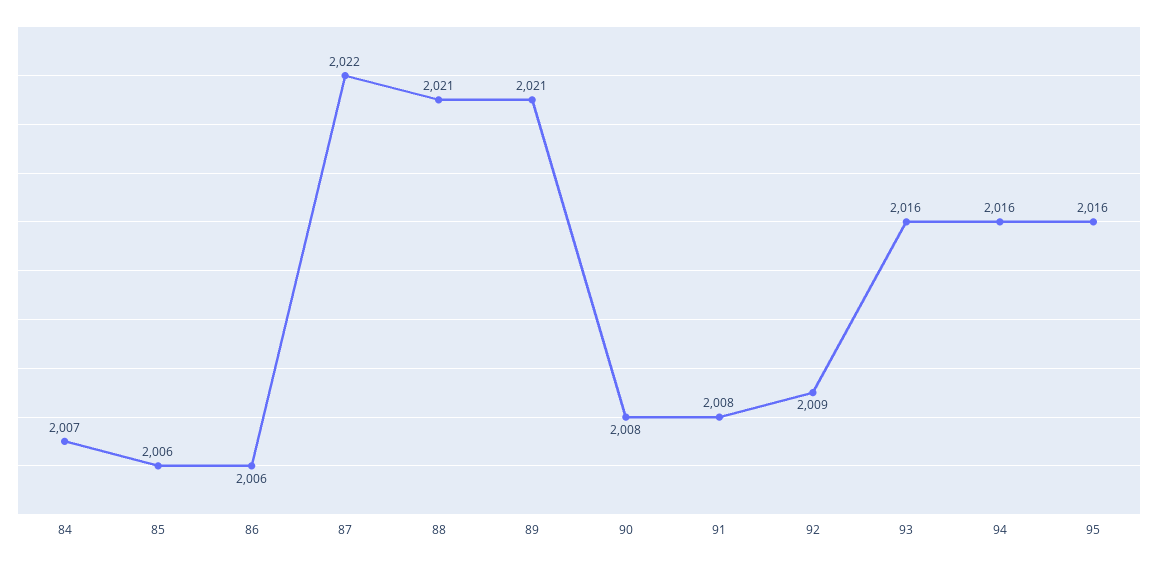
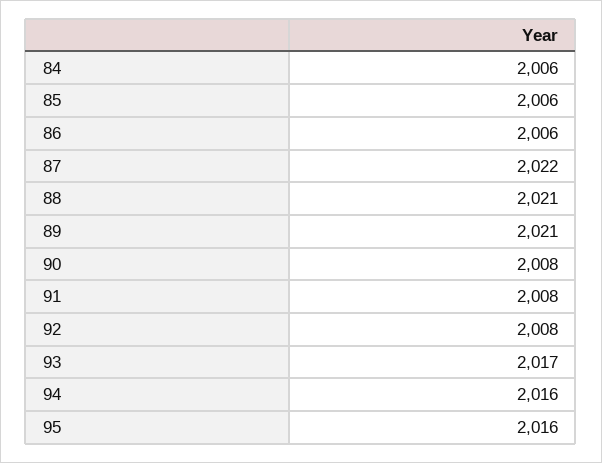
  {
-   "84": 2007,
+   "84": 2006,
    "85": 2006,
    "86": 2006,
    "87": 2022,
    "88": 2021,
    "89": 2021,
    "90": 2008,
    "91": 2008,
-   "92": 2009,
+   "92": 2008,
-   "93": 2016,
+   "93": 2017,
    "94": 2016,
    "95": 2016
  }

